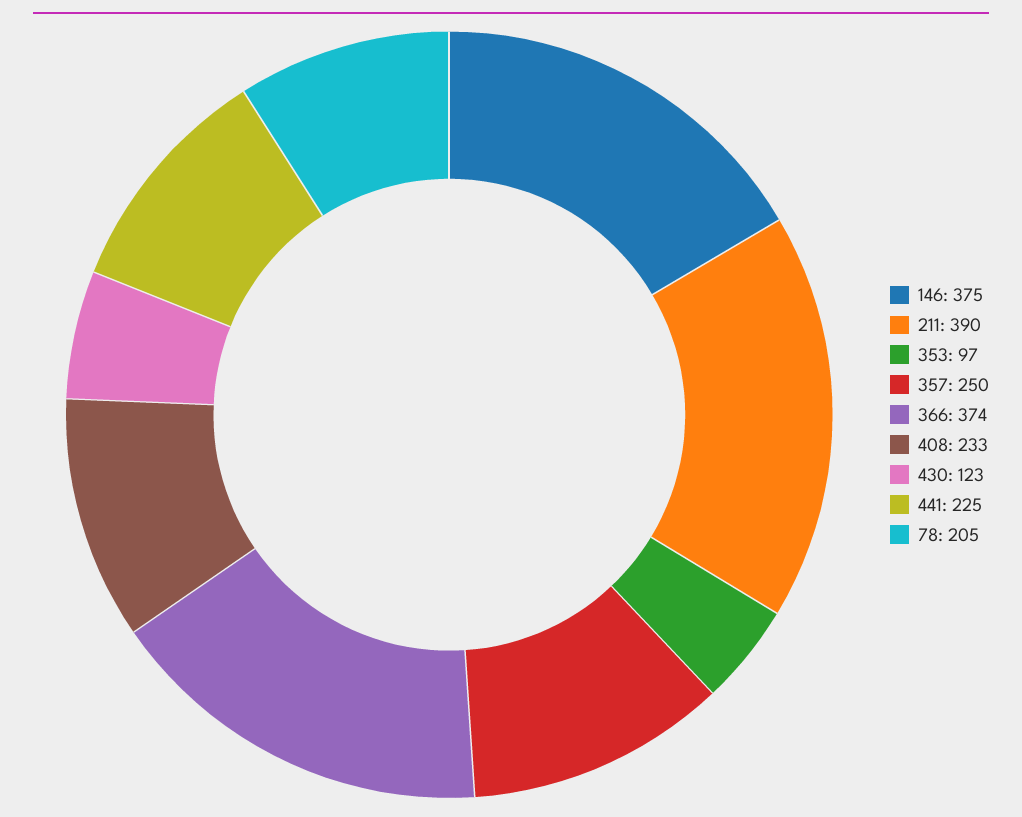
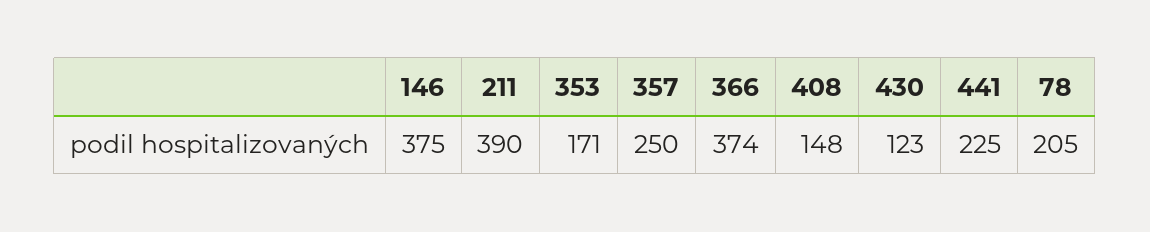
  {
    "146": 375,
    "211": 390,
-   "353": 97,
+   "353": 171,
    "357": 250,
    "366": 374,
-   "408": 233,
+   "408": 148,
    "430": 123,
    "441": 225,
    "78": 205
  }

